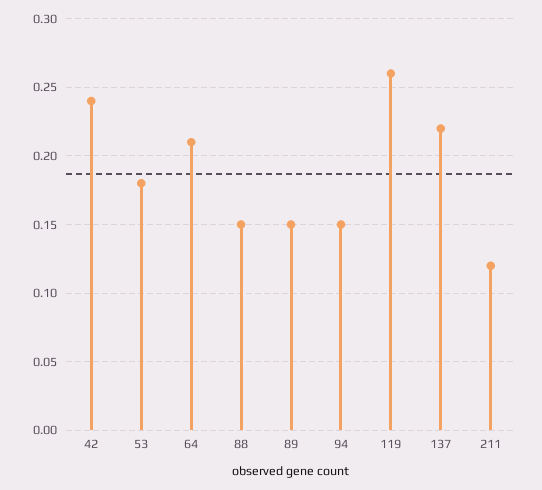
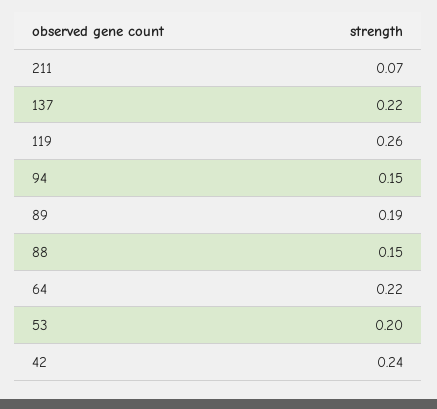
  {
    "42": 0.24,
-   "53": 0.18,
+   "53": 0.2,
-   "64": 0.21,
+   "64": 0.22,
    "88": 0.15,
-   "89": 0.15,
+   "89": 0.19,
    "94": 0.15,
    "119": 0.26,
    "137": 0.22,
-   "211": 0.12
+   "211": 0.07
  }

